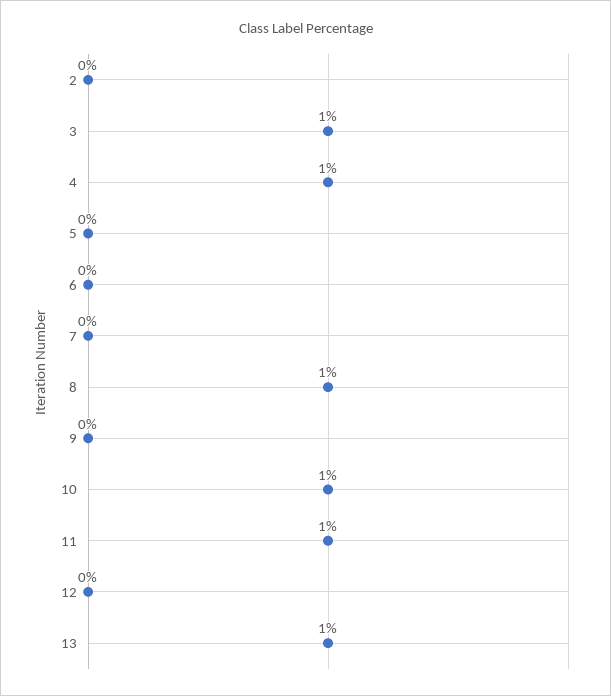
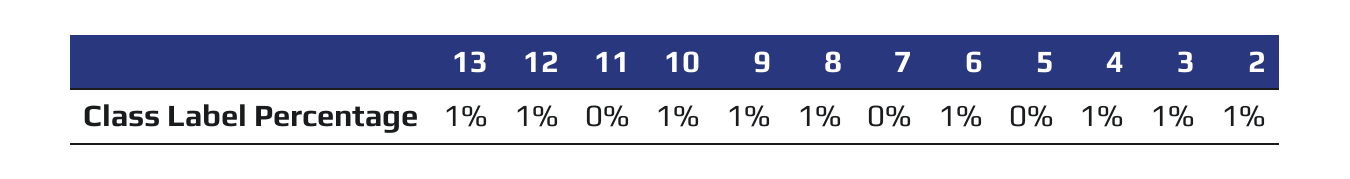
  {
-   "2": 0,
+   "2": 1,
    "3": 1,
    "4": 1,
    "5": 0,
-   "6": 0,
+   "6": 1,
    "7": 0,
    "8": 1,
-   "9": 0,
+   "9": 1,
    "10": 1,
-   "11": 1,
+   "11": 0,
-   "12": 0,
+   "12": 1,
    "13": 1
  }

